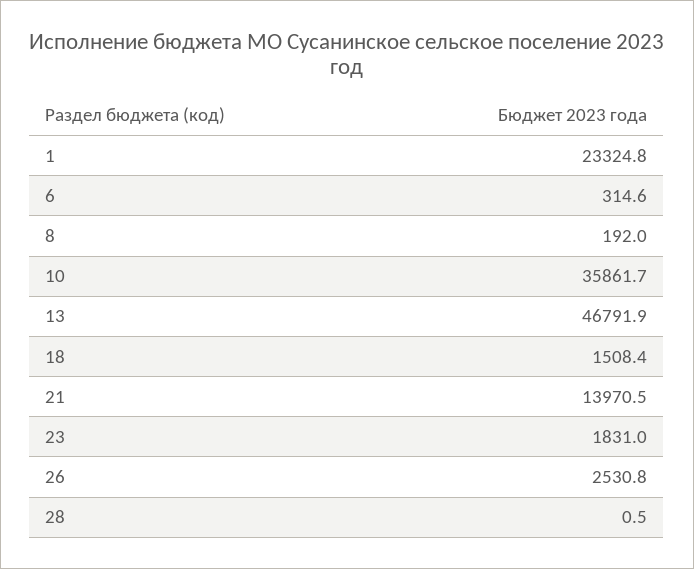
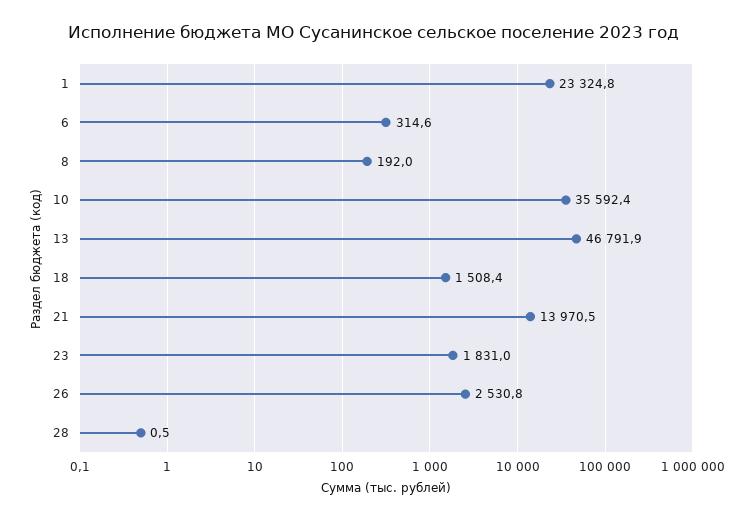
  {
    "1": 23324.8,
    "6": 314.6,
    "8": 192,
-   "10": 35861.7,
+   "10": 35592.4,
    "13": 46791.9,
    "18": 1508.4,
    "21": 13970.5,
    "23": 1831,
    "26": 2530.8,
    "28": 0.5
  }

